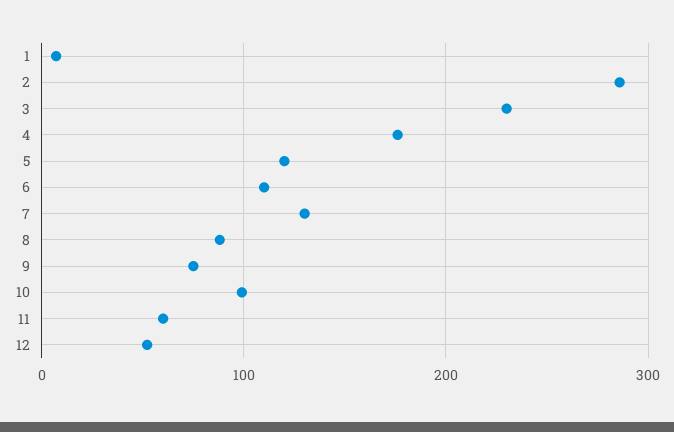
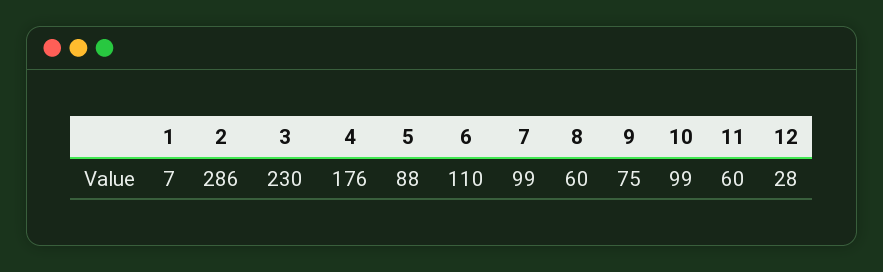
  {
    "1": 7,
    "2": 286,
    "3": 230,
    "4": 176,
-   "5": 120,
+   "5": 88,
    "6": 110,
-   "7": 130,
+   "7": 99,
-   "8": 90,
+   "8": 60,
    "9": 75,
    "10": 99,
    "11": 60,
-   "12": 50
+   "12": 28
  }

